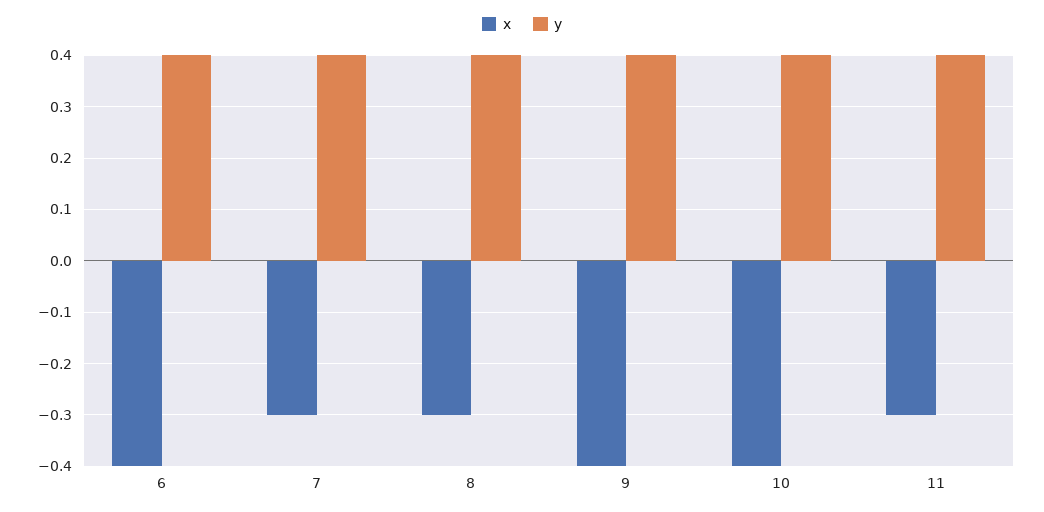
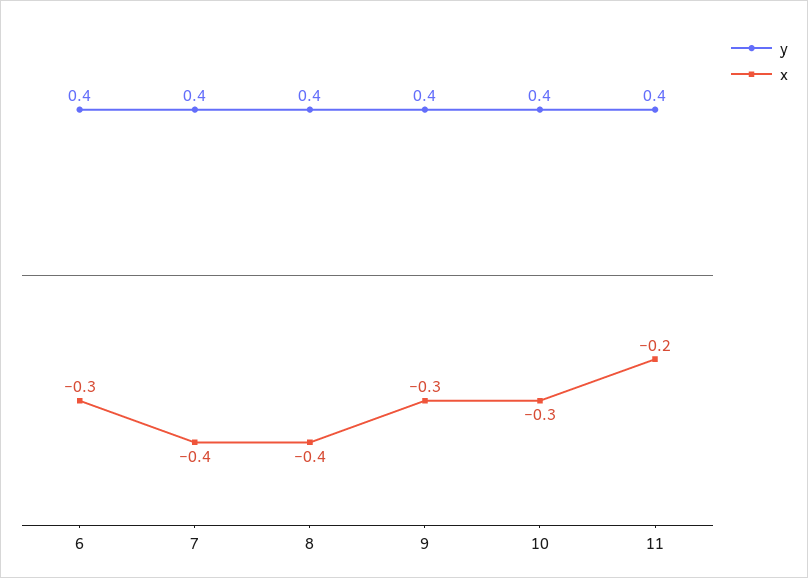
  {
    "x": {
-     "6": -0.4,
+     "6": -0.3,
-     "7": -0.3,
+     "7": -0.4,
-     "8": -0.3,
+     "8": -0.4,
-     "9": -0.4,
+     "9": -0.3,
-     "10": -0.4,
+     "10": -0.3,
-     "11": -0.3
+     "11": -0.2
    },
    "y": {
      "6": 0.4,
      "7": 0.4,
      "8": 0.4,
      "9": 0.4,
      "10": 0.4,
      "11": 0.4
    }
  }

